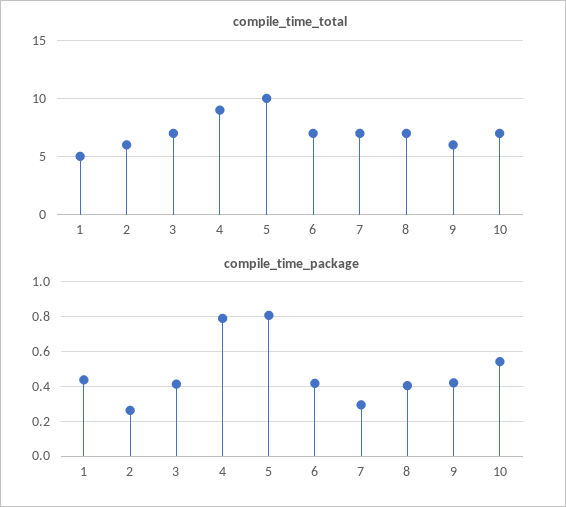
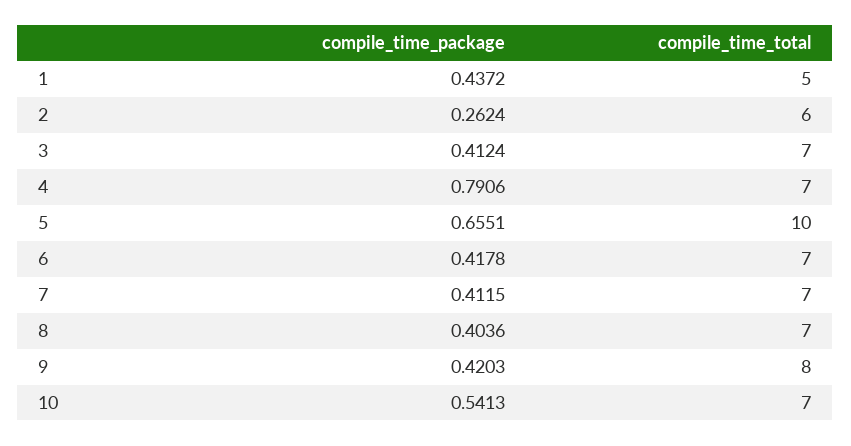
  {
    "compile_time_total": {
      "1": 5,
      "2": 6,
      "3": 7,
-     "4": 9,
+     "4": 7,
      "5": 10,
      "6": 7,
      "7": 7,
      "8": 7,
-     "9": 6,
+     "9": 8,
      "10": 7
    },
    "compile_time_package": {
      "1": 0.4372,
      "2": 0.2624,
      "3": 0.4124,
      "4": 0.7906,
-     "5": 0.8,
+     "5": 0.6551,
      "6": 0.4178,
-     "7": 0.3,
+     "7": 0.4115,
      "8": 0.4036,
      "9": 0.4203,
      "10": 0.5413
    }
  }

